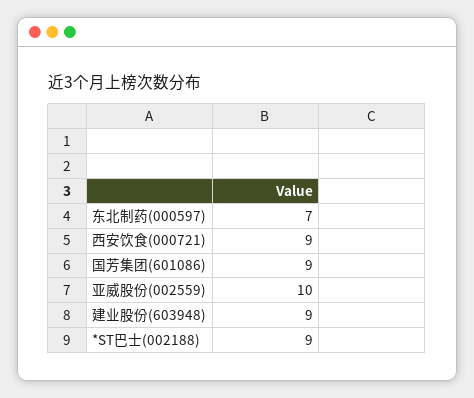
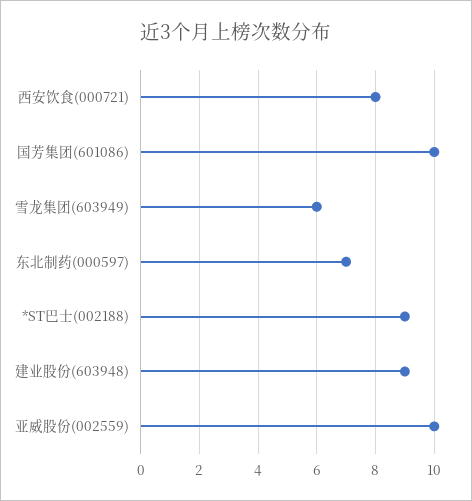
  {
    "东北制药(000597)": 7,
-   "西安饮食(000721)": 9,
+   "西安饮食(000721)": 8,
-   "国芳集团(601086)": 9,
+   "国芳集团(601086)": 10,
    "亚威股份(002559)": 10,
    "建业股份(603948)": 9,
-   "*ST巴士(002188)": 9
+   "*ST巴士(002188)": 9,
+   "雪龙集团(603949)": 6
  }

